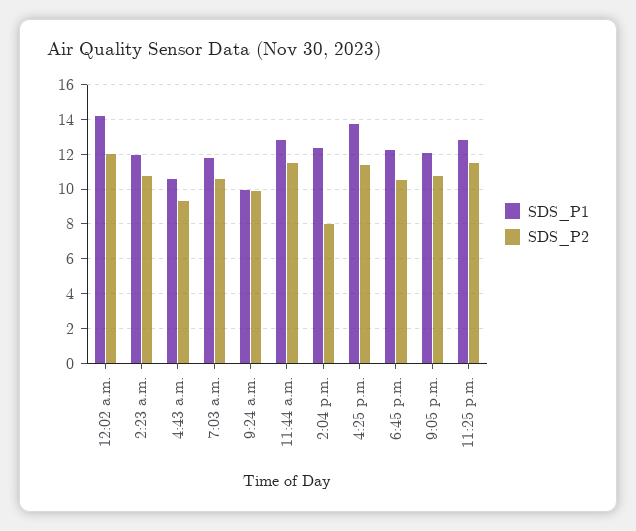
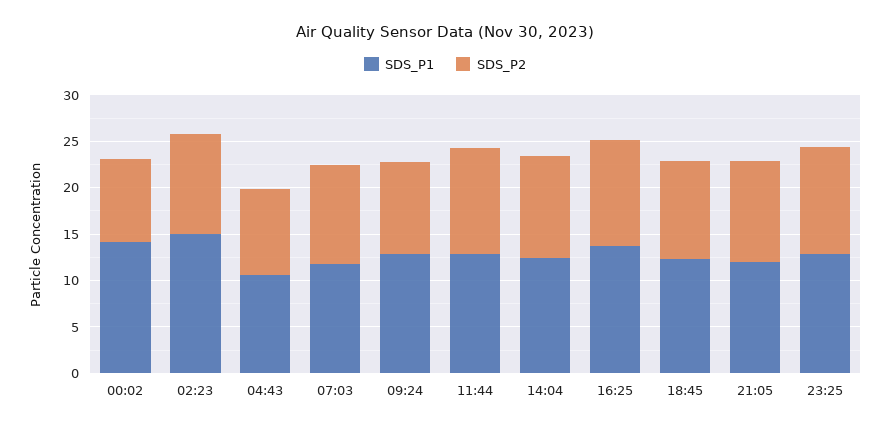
  {
    "SDS_P1": {
      "12:02 a.m.": 14,
-     "2:23 a.m.": 12,
+     "2:23 a.m.": 15,
      "4:43 a.m.": 10.5,
      "7:03 a.m.": 12,
-     "9:24 a.m.": 10,
+     "9:24 a.m.": 13,
      "11:44 a.m.": 13,
      "2:04 p.m.": 12.5,
      "4:25 p.m.": 13.5,
      "6:45 p.m.": 12.5,
      "9:05 p.m.": 12,
      "11:25 p.m.": 13
    },
    "SDS_P2": {
-     "12:02 a.m.": 12,
+     "12:02 a.m.": 9,
      "2:23 a.m.": 10.5,
      "4:43 a.m.": 9.5,
      "7:03 a.m.": 10.5,
      "9:24 a.m.": 10,
      "11:44 a.m.": 11.5,
-     "2:04 p.m.": 8,
+     "2:04 p.m.": 11,
      "4:25 p.m.": 11.5,
      "6:45 p.m.": 10.5,
      "9:05 p.m.": 11,
      "11:25 p.m.": 11.5
    }
  }

